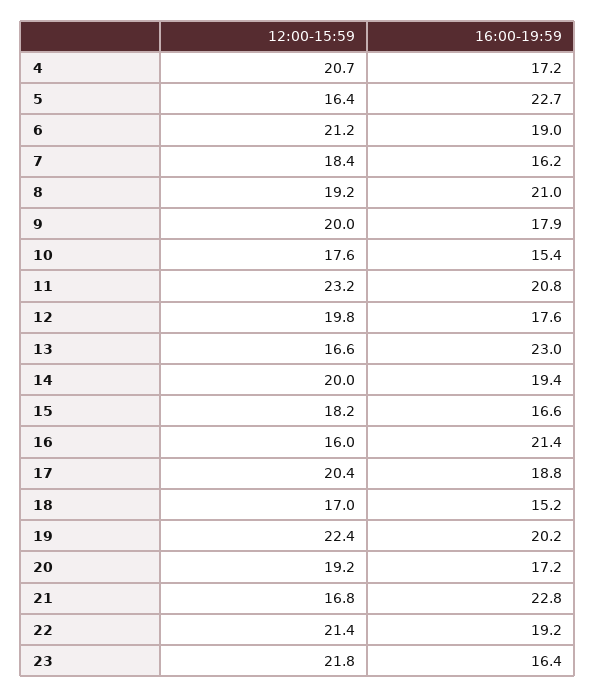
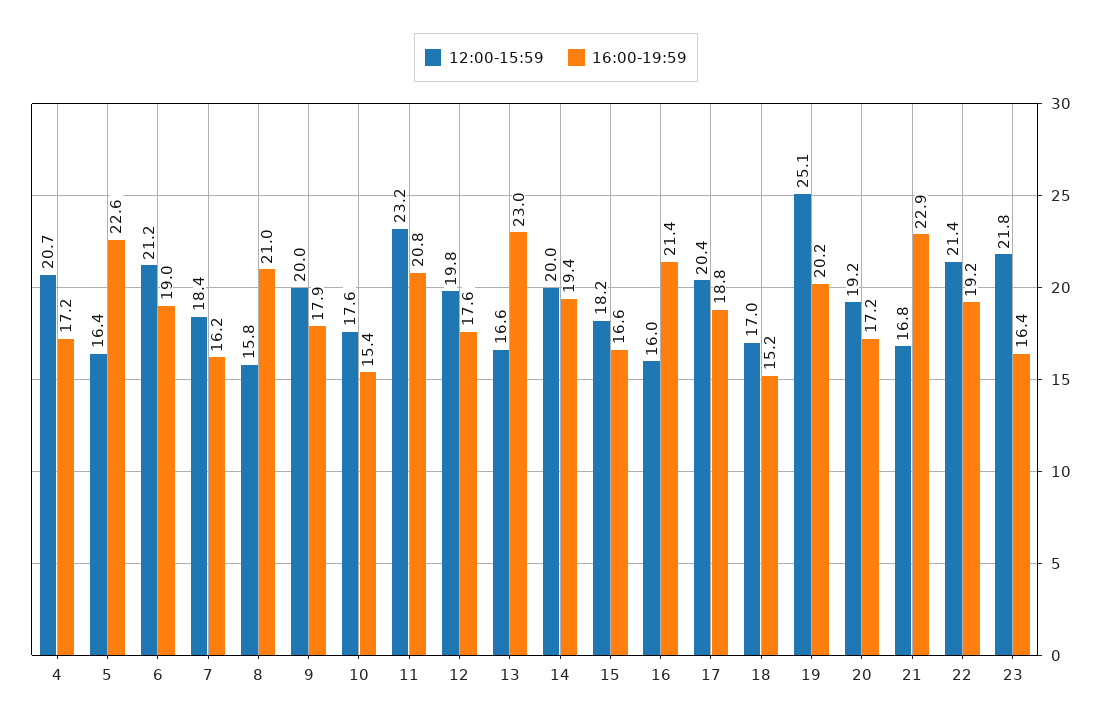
  {
    "12:00-15:59": {
      "4": 20.7,
      "5": 16.4,
      "6": 21.2,
      "7": 18.4,
-     "8": 19.2,
+     "8": 15.8,
      "9": 20,
      "10": 17.6,
      "11": 23.2,
      "12": 19.8,
      "13": 16.6,
      "14": 20,
      "15": 18.2,
      "16": 16,
      "17": 20.4,
      "18": 17,
-     "19": 22.4,
+     "19": 25.1,
      "20": 19.2,
      "21": 16.8,
      "22": 21.4,
      "23": 21.8
    },
    "16:00-19:59": {
      "4": 17.2,
-     "5": 22.7,
+     "5": 22.6,
      "6": 19,
      "7": 16.2,
      "8": 21,
      "9": 17.9,
      "10": 15.4,
      "11": 20.8,
      "12": 17.6,
      "13": 23,
      "14": 19.4,
      "15": 16.6,
      "16": 21.4,
      "17": 18.8,
      "18": 15.2,
      "19": 20.2,
      "20": 17.2,
-     "21": 22.8,
+     "21": 22.9,
      "22": 19.2,
      "23": 16.4
    }
  }

